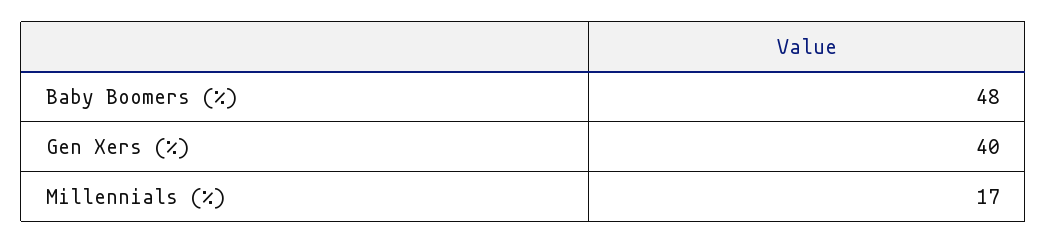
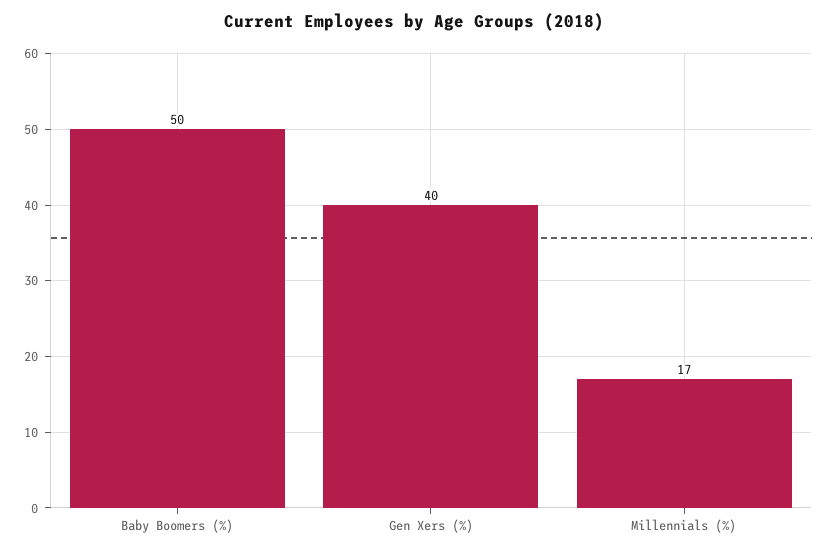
  {
-   "Baby Boomers (%)": 48,
+   "Baby Boomers (%)": 50,
    "Gen Xers (%)": 40,
    "Millennials (%)": 17
  }

